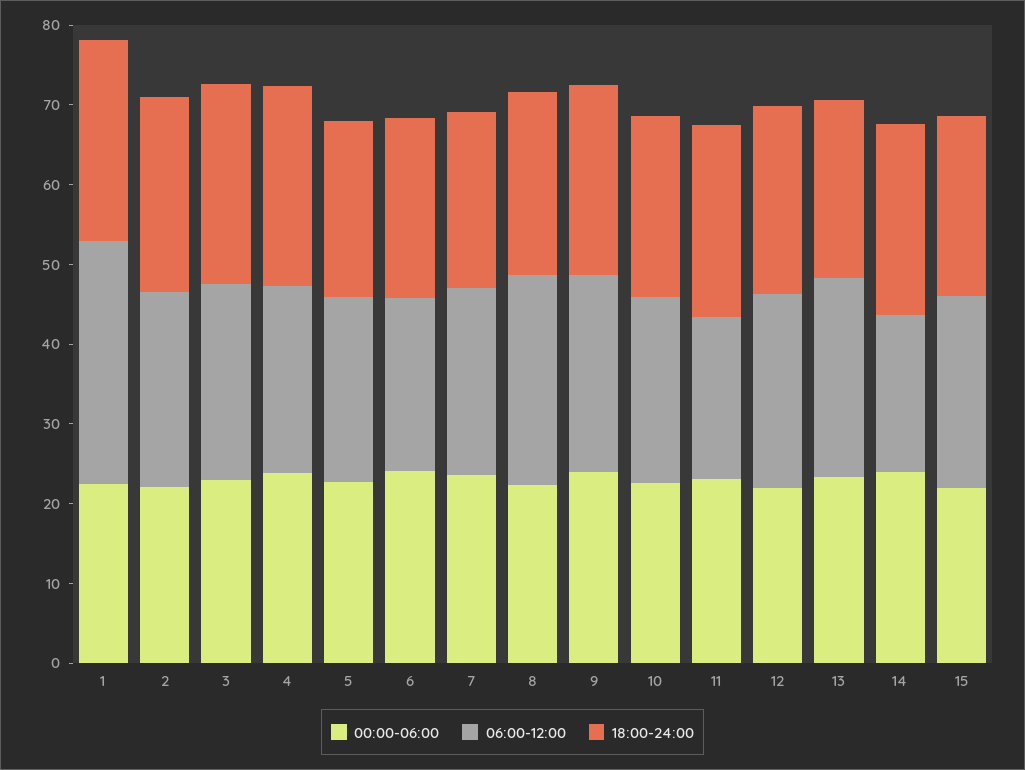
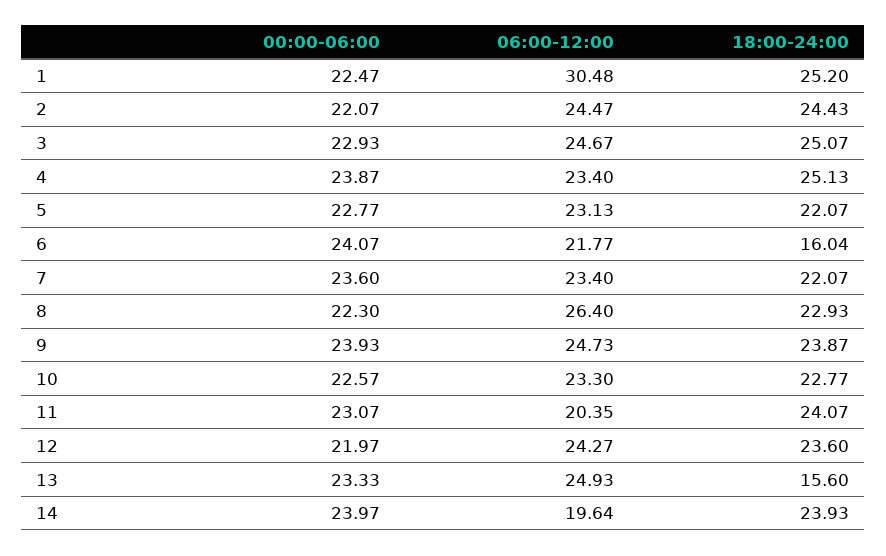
  {
    "00:00-06:00": {
      "1": 22.47,
      "2": 22.07,
      "3": 22.93,
      "4": 23.87,
      "5": 22.77,
      "6": 24.07,
      "7": 23.6,
      "8": 22.3,
      "9": 23.93,
      "10": 22.57,
      "11": 23.07,
      "12": 21.97,
      "13": 23.33,
-     "14": 23.97,
+     "14": 23.97
-     "15": 22
    },
    "06:00-12:00": {
      "1": 30.48,
      "2": 24.47,
      "3": 24.67,
      "4": 23.4,
      "5": 23.13,
      "6": 21.77,
      "7": 23.4,
      "8": 26.4,
      "9": 24.73,
      "10": 23.3,
      "11": 20.35,
      "12": 24.27,
      "13": 24.93,
-     "14": 19.64,
+     "14": 19.64
-     "15": 24
    },
    "18:00-24:00": {
      "1": 25.2,
      "2": 24.43,
      "3": 25.07,
      "4": 25.13,
      "5": 22.07,
-     "6": 22,
+     "6": 16.04,
      "7": 22.07,
      "8": 22.93,
      "9": 23.87,
      "10": 22.77,
      "11": 24.07,
      "12": 23.6,
-     "13": 22,
+     "13": 15.6,
-     "14": 23.93,
+     "14": 23.93
-     "15": 22
    }
  }

